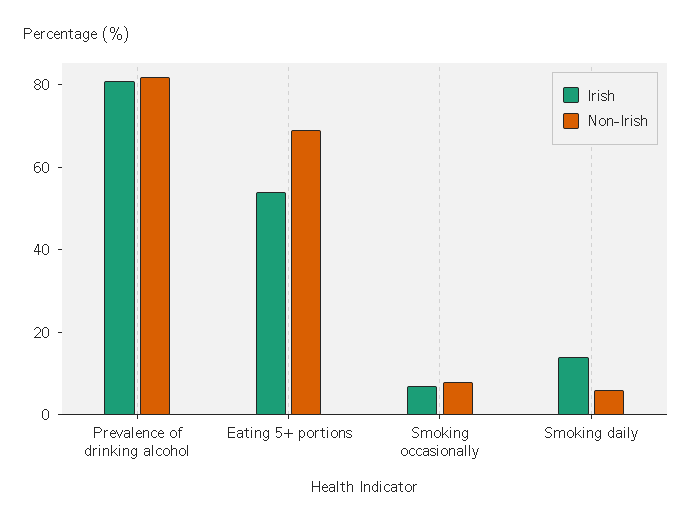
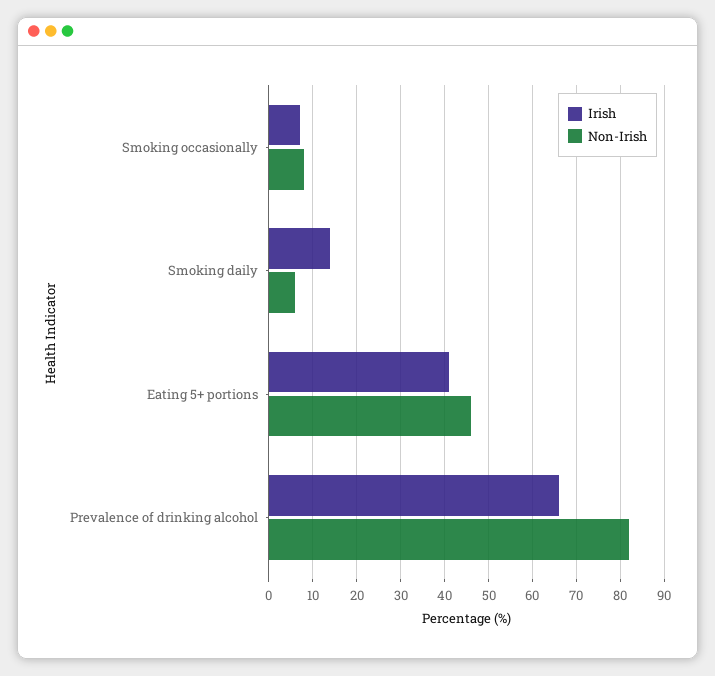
  {
    "Irish": {
-     "Prevalence of drinking alcohol": 80,
+     "Prevalence of drinking alcohol": 65,
-     "Eating 5+ portions": 55,
+     "Eating 5+ portions": 40,
      "Smoking occasionally": 5,
      "Smoking daily": 15
    },
    "Non-Irish": {
      "Prevalence of drinking alcohol": 80,
-     "Eating 5+ portions": 70,
+     "Eating 5+ portions": 45,
      "Smoking occasionally": 10,
      "Smoking daily": 5
    }
  }

